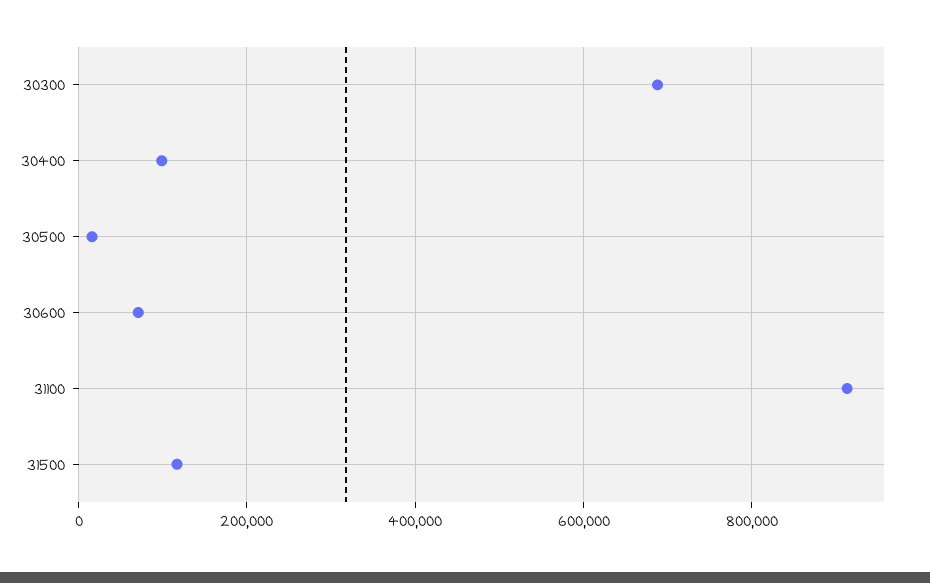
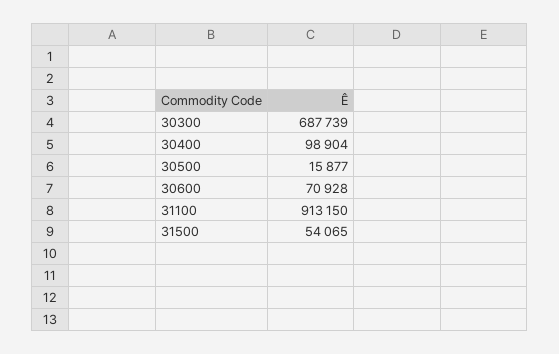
  {
    "30300": 687739,
    "30400": 98904,
    "30500": 15877,
    "30600": 70928,
    "31100": 913150,
-   "31500": 120000
+   "31500": 54065
  }

